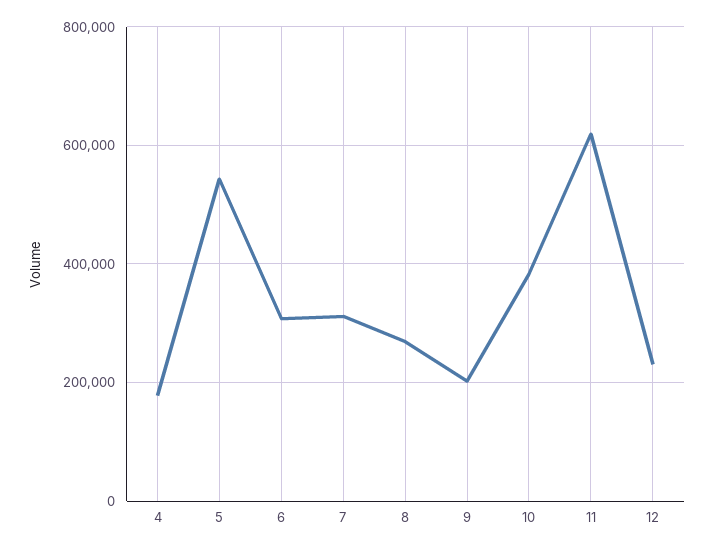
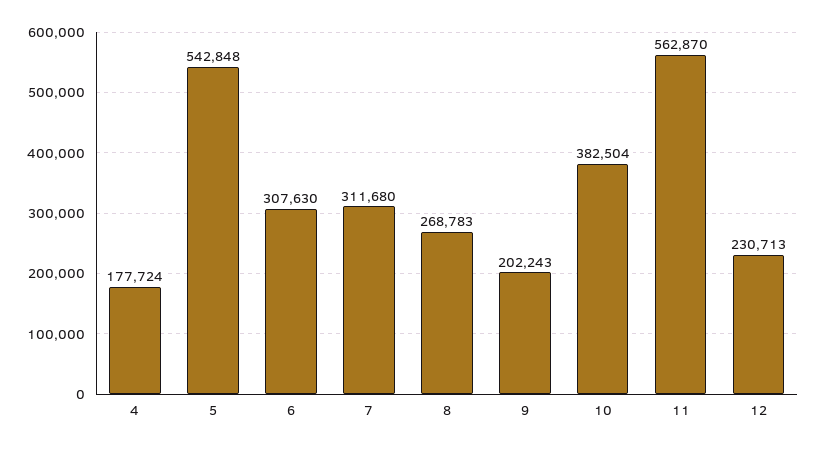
  {
    "4": 177724,
    "5": 542848,
    "6": 307630,
    "7": 311680,
    "8": 268783,
    "9": 202243,
    "10": 382504,
-   "11": 620000,
+   "11": 562870,
    "12": 230713
  }

